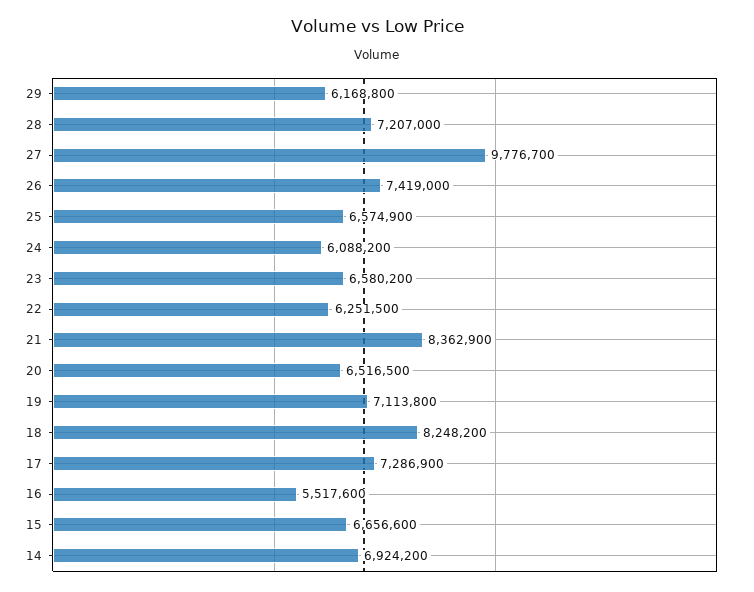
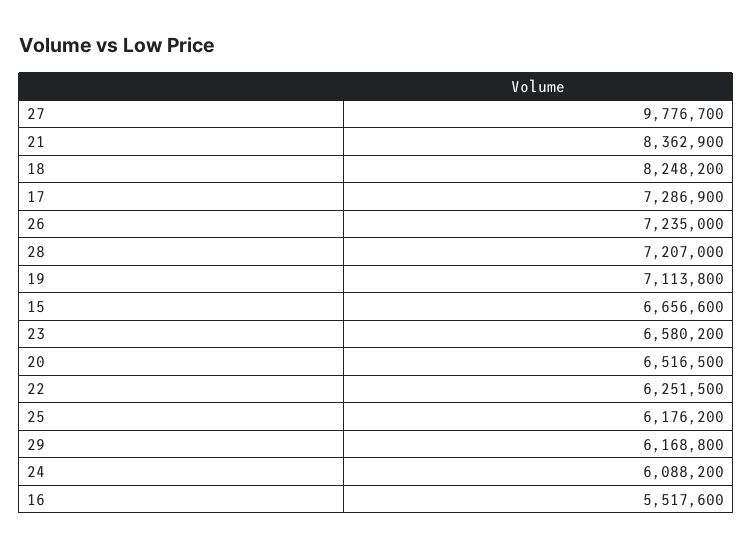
  {
    "29": 6168800,
    "28": 7207000,
    "27": 9776700,
-   "26": 7419000,
+   "26": 7235000,
-   "25": 6574900,
+   "25": 6176200,
    "24": 6088200,
    "23": 6580200,
    "22": 6251500,
    "21": 8362900,
    "20": 6516500,
    "19": 7113800,
    "18": 8248200,
    "17": 7286900,
    "16": 5517600,
-   "15": 6656600,
+   "15": 6656600
-   "14": 6924200
  }

